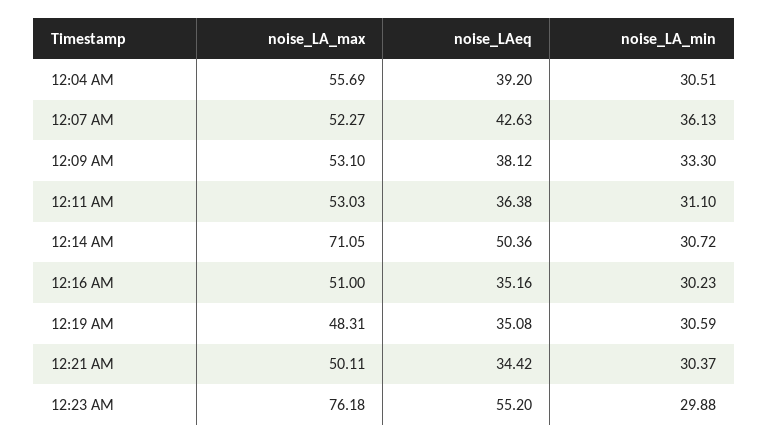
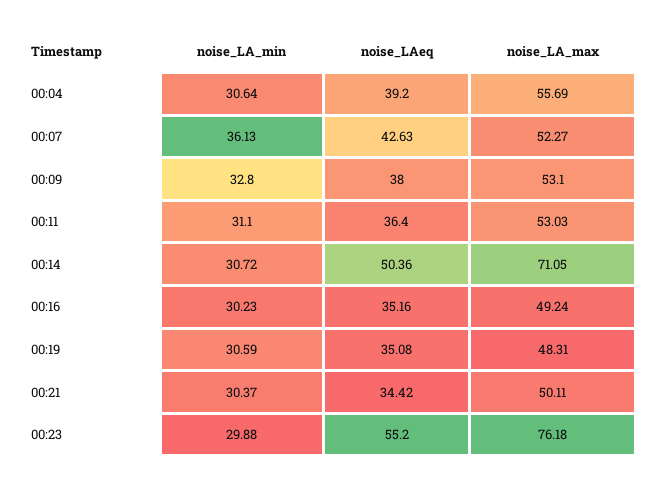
  {
    "noise_LA_max": {
      "12:04 AM": 55.69,
      "12:07 AM": 52.27,
      "12:09 AM": 53.1,
      "12:11 AM": 53.03,
      "12:14 AM": 71.05,
-     "12:16 AM": 51,
+     "12:16 AM": 49.24,
      "12:19 AM": 48.31,
      "12:21 AM": 50.11,
      "12:23 AM": 76.18
    },
    "noise_LAeq": {
      "12:04 AM": 39.2,
      "12:07 AM": 42.63,
-     "12:09 AM": 38.12,
+     "12:09 AM": 38,
-     "12:11 AM": 36.38,
+     "12:11 AM": 36.4,
      "12:14 AM": 50.36,
      "12:16 AM": 35.16,
      "12:19 AM": 35.08,
      "12:21 AM": 34.42,
      "12:23 AM": 55.2
    },
    "noise_LA_min": {
-     "12:04 AM": 30.51,
+     "12:04 AM": 30.64,
      "12:07 AM": 36.13,
-     "12:09 AM": 33.3,
+     "12:09 AM": 32.8,
      "12:11 AM": 31.1,
      "12:14 AM": 30.72,
      "12:16 AM": 30.23,
      "12:19 AM": 30.59,
      "12:21 AM": 30.37,
      "12:23 AM": 29.88
    }
  }

